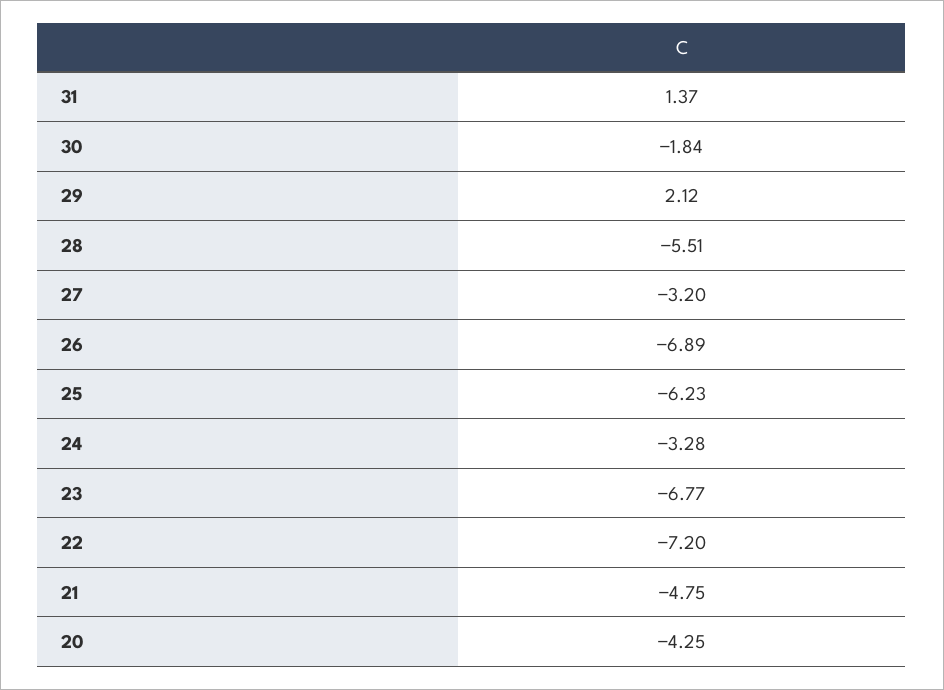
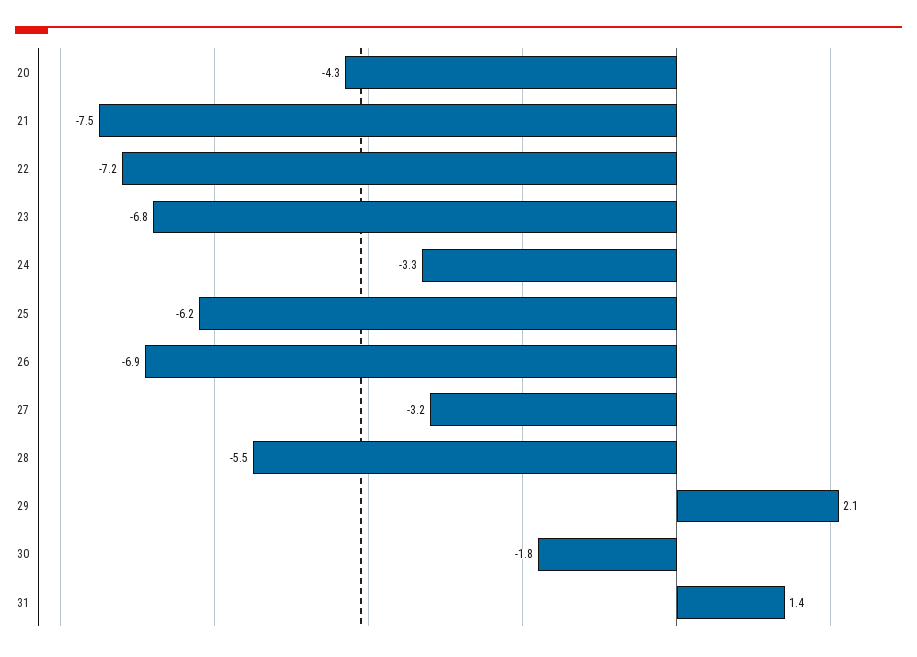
  {
    "31": 1.37,
    "30": -1.84,
    "29": 2.12,
    "28": -5.51,
    "27": -3.2,
    "26": -6.89,
    "25": -6.23,
    "24": -3.28,
    "23": -6.77,
    "22": -7.2,
-   "21": -4.75,
+   "21": -7.5,
    "20": -4.25
  }

